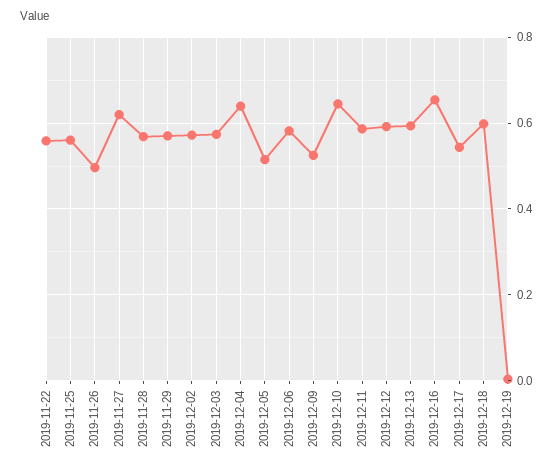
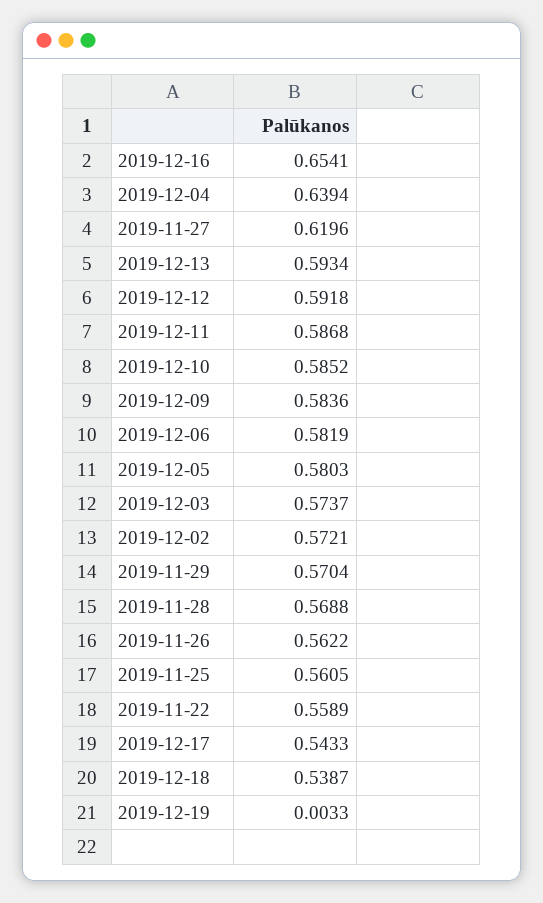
  {
    "2019-11-22": 0.5589,
    "2019-11-25": 0.5605,
-   "2019-11-26": 0.5,
+   "2019-11-26": 0.5622,
    "2019-11-27": 0.6196,
    "2019-11-28": 0.5688,
    "2019-11-29": 0.5704,
    "2019-12-02": 0.5721,
    "2019-12-03": 0.5737,
    "2019-12-04": 0.6394,
-   "2019-12-05": 0.52,
+   "2019-12-05": 0.5803,
    "2019-12-06": 0.5819,
-   "2019-12-09": 0.52,
+   "2019-12-09": 0.5836,
-   "2019-12-10": 0.64,
+   "2019-12-10": 0.5852,
    "2019-12-11": 0.5868,
    "2019-12-12": 0.5918,
    "2019-12-13": 0.5934,
    "2019-12-16": 0.6541,
    "2019-12-17": 0.5433,
-   "2019-12-18": 0.6,
+   "2019-12-18": 0.5387,
    "2019-12-19": 0.0033
  }

